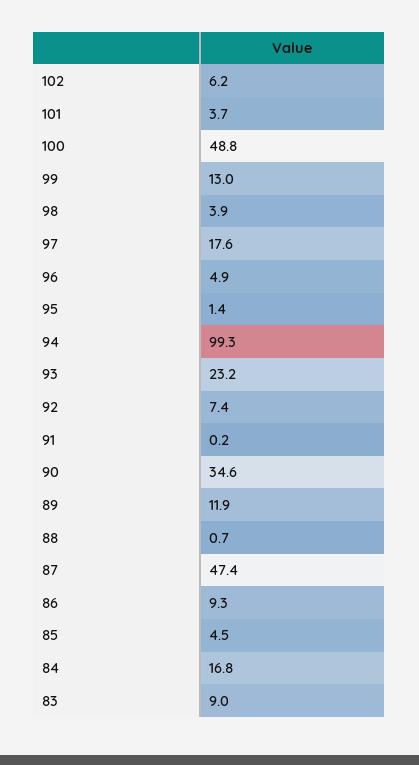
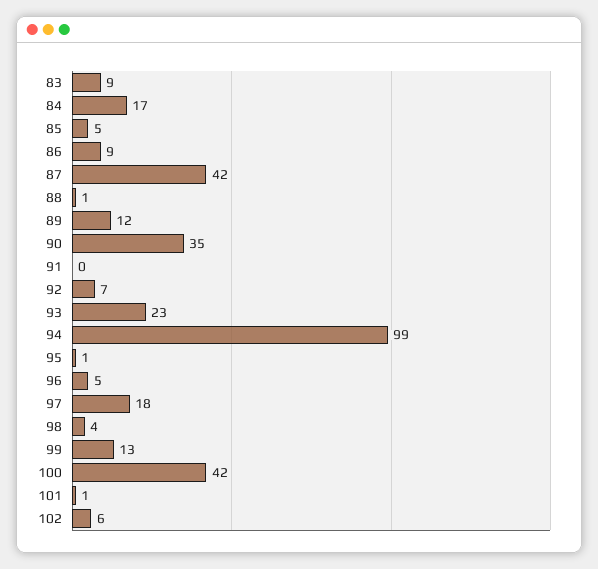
  {
    "102": 6.2,
-   "101": 3.7,
+   "101": 1,
-   "100": 48.8,
+   "100": 42,
    "99": 13,
    "98": 3.9,
    "97": 17.6,
    "96": 4.9,
    "95": 1.4,
    "94": 99.3,
    "93": 23.2,
    "92": 7.4,
    "91": 0.2,
    "90": 34.6,
    "89": 11.9,
    "88": 0.7,
-   "87": 47.4,
+   "87": 42,
    "86": 9.3,
    "85": 4.5,
    "84": 16.8,
    "83": 9
  }

